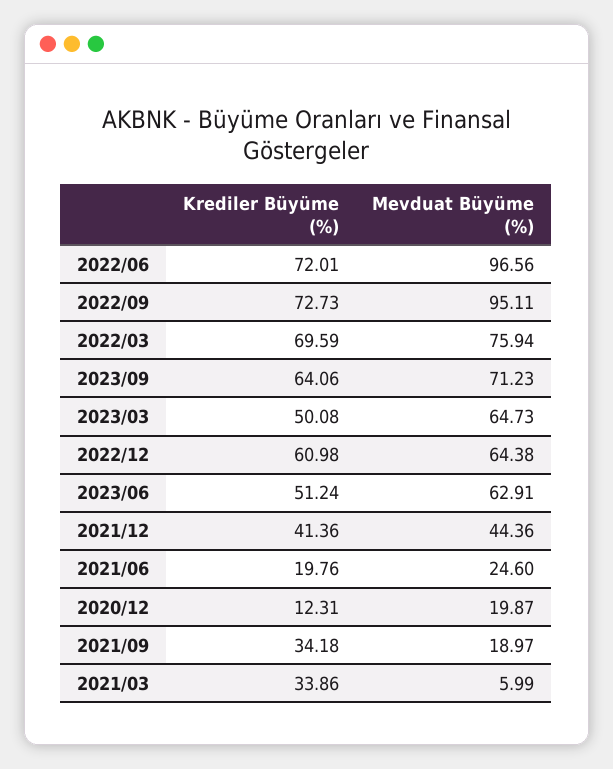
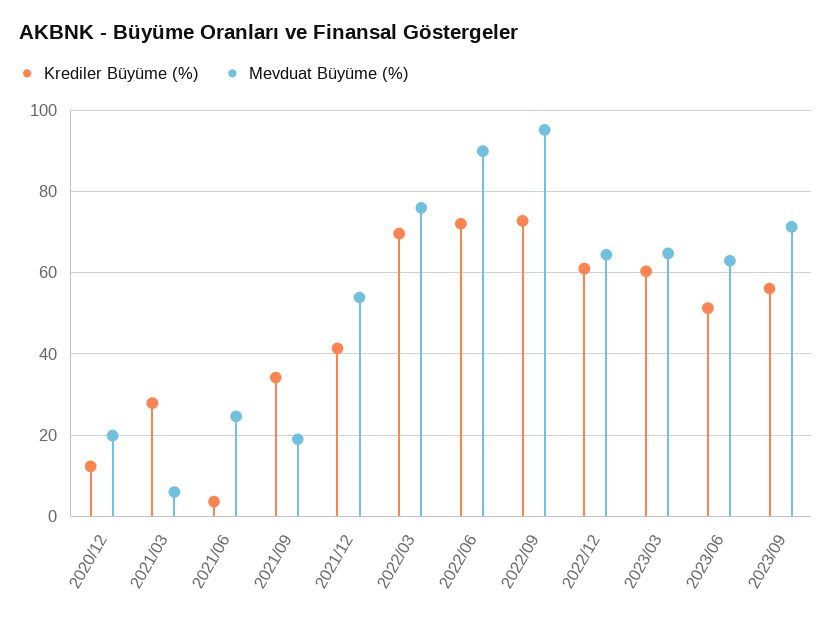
  {
    "Krediler Büyüme (%)": {
      "2022/06": 72.01,
      "2022/09": 72.73,
      "2022/03": 69.59,
-     "2023/09": 64.06,
+     "2023/09": 56,
-     "2023/03": 50.08,
+     "2023/03": 60,
      "2022/12": 60.98,
      "2023/06": 51.24,
      "2021/12": 41.36,
-     "2021/06": 19.76,
+     "2021/06": 4,
      "2020/12": 12.31,
      "2021/09": 34.18,
-     "2021/03": 33.86
+     "2021/03": 28
    },
    "Mevduat Büyüme (%)": {
-     "2022/06": 96.56,
+     "2022/06": 90,
      "2022/09": 95.11,
      "2022/03": 75.94,
      "2023/09": 71.23,
      "2023/03": 64.73,
      "2022/12": 64.38,
      "2023/06": 62.91,
-     "2021/12": 44.36,
+     "2021/12": 54,
      "2021/06": 24.6,
      "2020/12": 19.87,
      "2021/09": 18.97,
      "2021/03": 5.99
    }
  }

